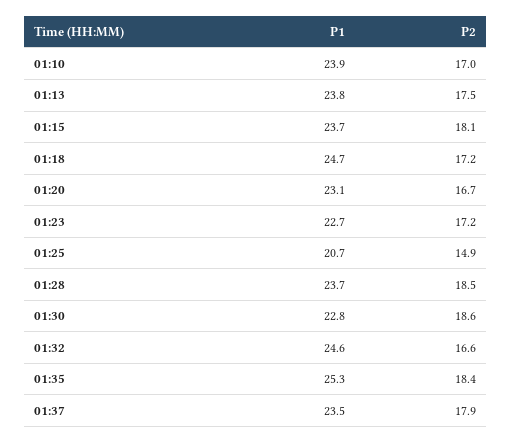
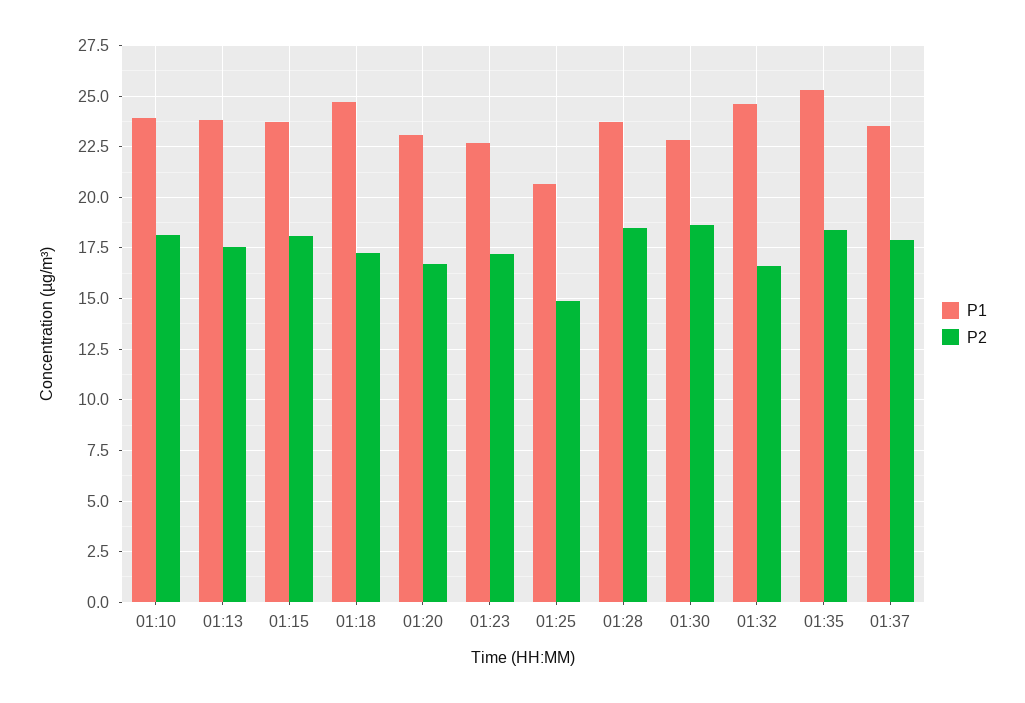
  {
    "P1": {
      "01:10": 23.9,
      "01:13": 23.8,
      "01:15": 23.7,
      "01:18": 24.7,
      "01:20": 23.1,
      "01:23": 22.7,
      "01:25": 20.7,
      "01:28": 23.7,
      "01:30": 22.8,
      "01:32": 24.6,
      "01:35": 25.3,
      "01:37": 23.5
    },
    "P2": {
-     "01:10": 17,
+     "01:10": 18,
      "01:13": 17.5,
      "01:15": 18.1,
      "01:18": 17.2,
      "01:20": 16.7,
      "01:23": 17.2,
      "01:25": 14.9,
      "01:28": 18.5,
      "01:30": 18.6,
      "01:32": 16.6,
      "01:35": 18.4,
      "01:37": 17.9
    }
  }

